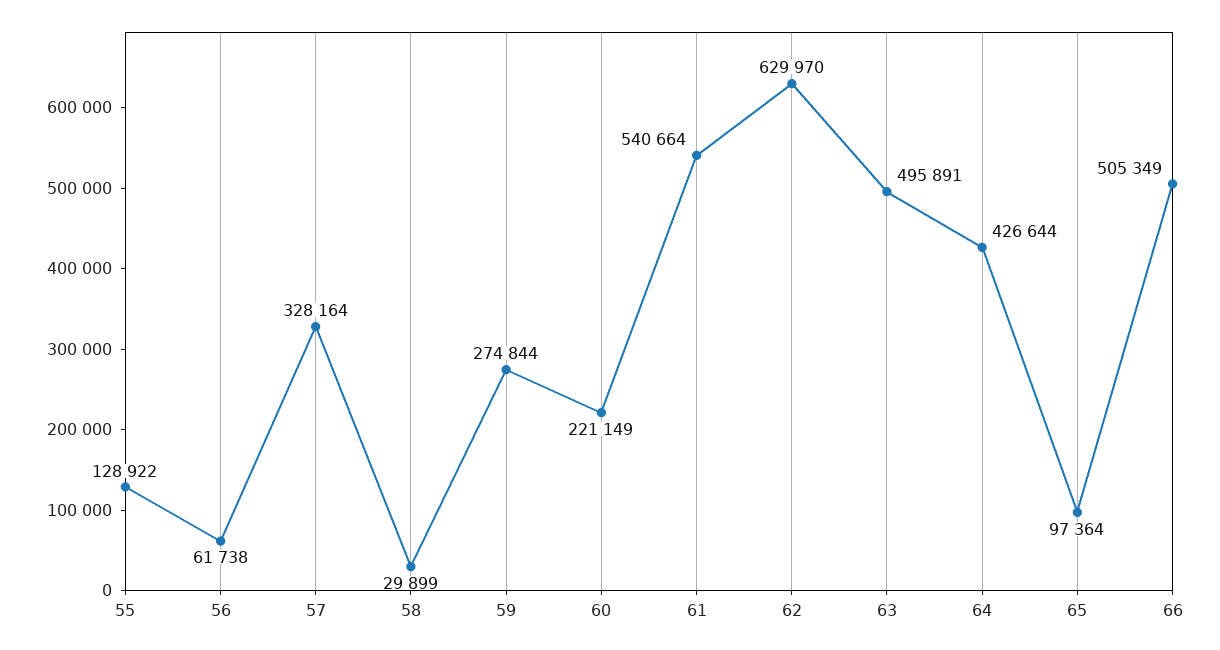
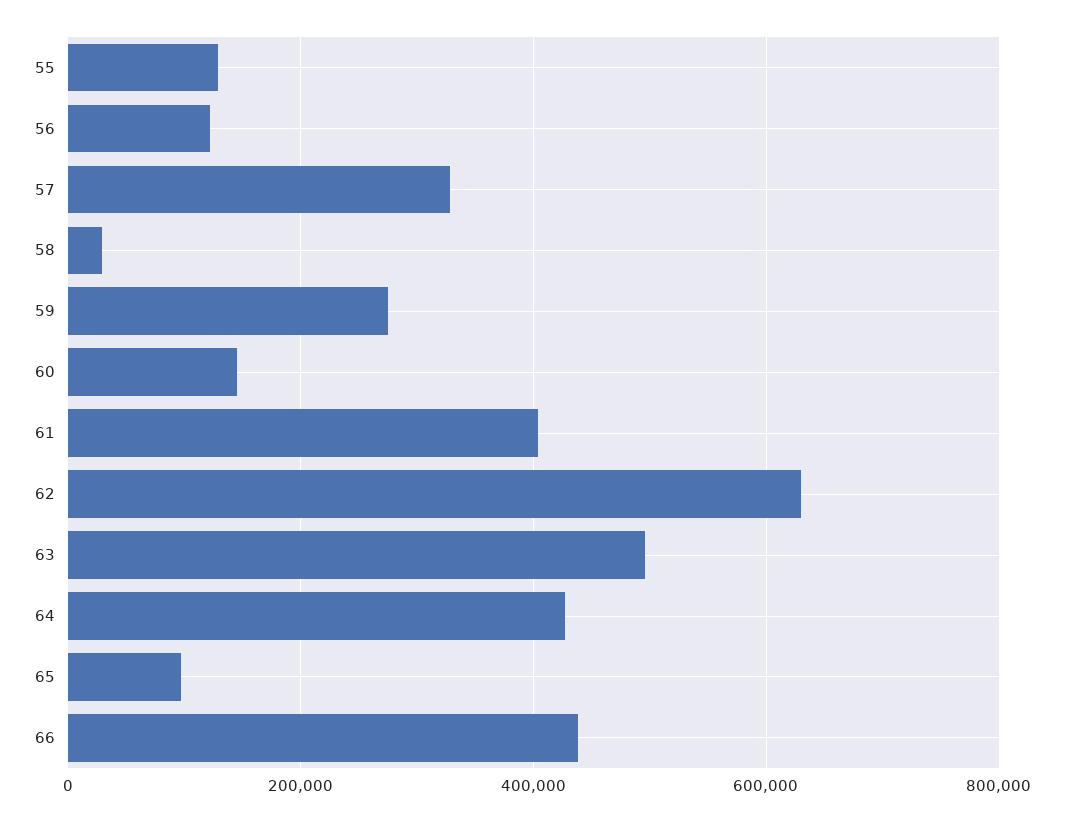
  {
    "55": 128922,
-   "56": 61738,
+   "56": 120000,
    "57": 328164,
    "58": 29899,
    "59": 274844,
-   "60": 221149,
+   "60": 140000,
-   "61": 540664,
+   "61": 400000,
    "62": 629970,
    "63": 495891,
    "64": 426644,
    "65": 97364,
-   "66": 505349
+   "66": 440000
  }

